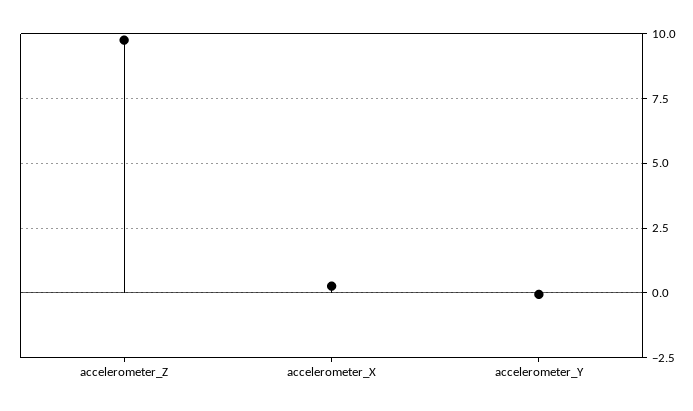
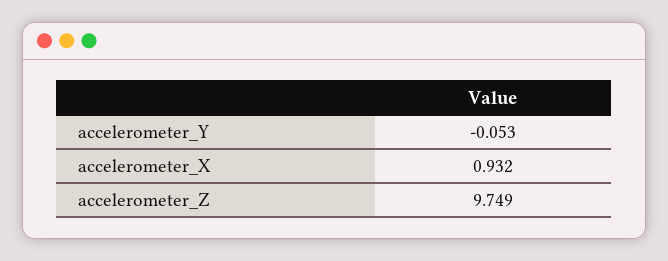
  {
    "accelerometer_Z": 9.749,
-   "accelerometer_X": 0.25,
+   "accelerometer_X": 0.932,
    "accelerometer_Y": -0.053
  }

